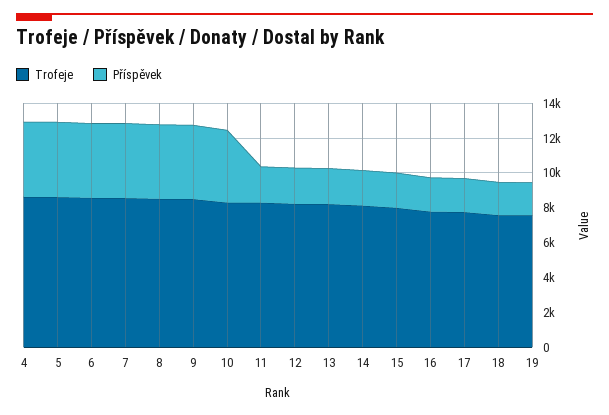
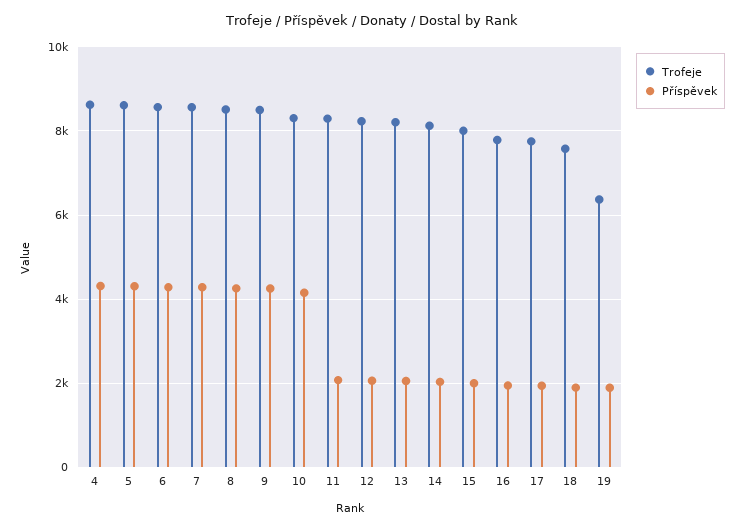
  {
    "Trofeje": {
      "4": 8600,
      "5": 8600,
      "6": 8600,
      "7": 8600,
      "8": 8600,
      "9": 8600,
      "10": 8400,
      "11": 8200,
      "12": 8200,
      "13": 8200,
      "14": 8200,
      "15": 8000,
      "16": 7800,
      "17": 7800,
      "18": 7600,
-     "19": 7500
+     "19": 6400
    },
    "Příspěvek": {
      "4": 4400,
      "5": 4400,
      "6": 4200,
      "7": 4200,
      "8": 4200,
      "9": 4200,
      "10": 4200,
      "11": 2000,
      "12": 2000,
      "13": 2000,
      "14": 2000,
      "15": 2000,
      "16": 2000,
      "17": 2000,
      "18": 1800,
      "19": 1800
    }
  }

